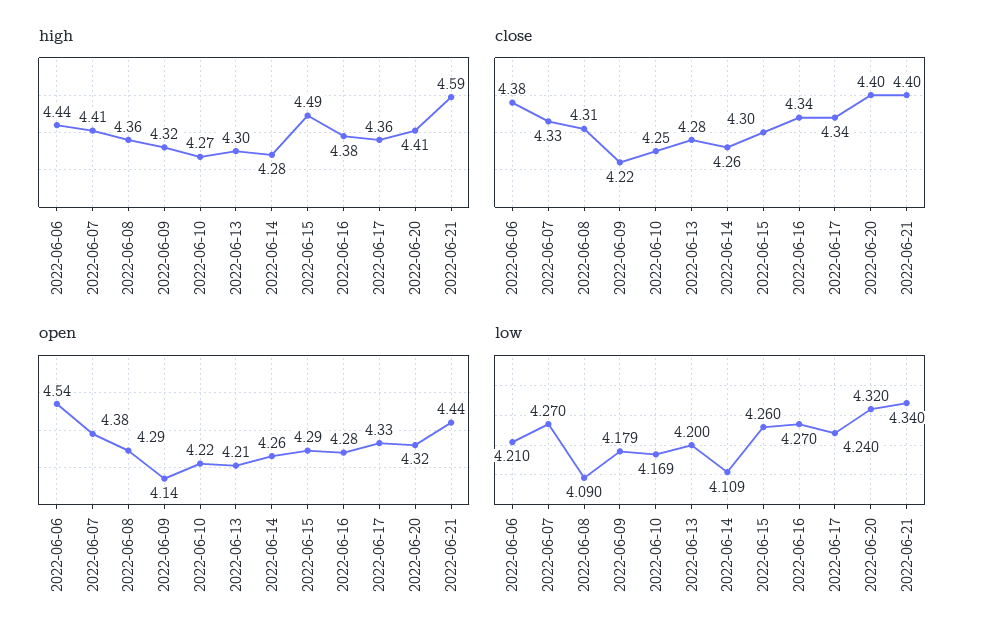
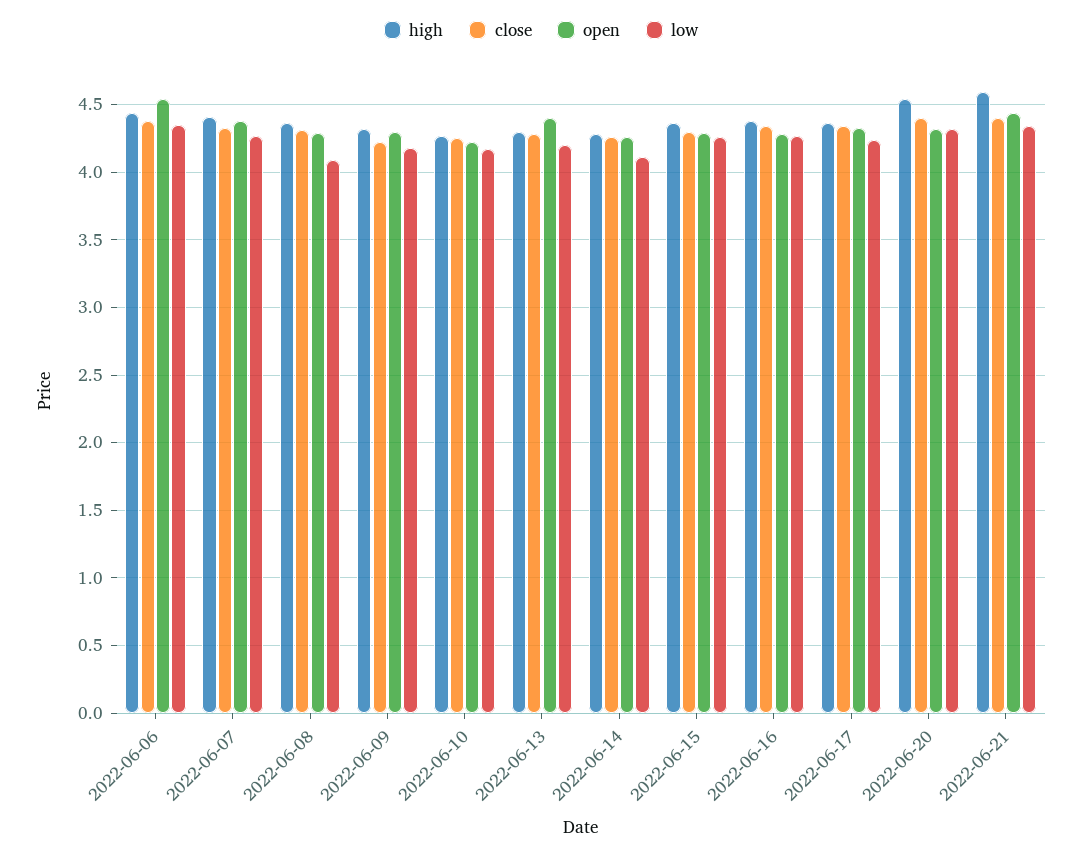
  {
    "high": {
      "2022-06-06": 4.44,
      "2022-06-07": 4.41,
      "2022-06-08": 4.36,
      "2022-06-09": 4.32,
      "2022-06-10": 4.27,
      "2022-06-13": 4.3,
      "2022-06-14": 4.28,
-     "2022-06-15": 4.49,
+     "2022-06-15": 4.35,
      "2022-06-16": 4.38,
      "2022-06-17": 4.36,
-     "2022-06-20": 4.41,
+     "2022-06-20": 4.55,
      "2022-06-21": 4.59
    },
    "close": {
      "2022-06-06": 4.38,
      "2022-06-07": 4.33,
      "2022-06-08": 4.31,
      "2022-06-09": 4.22,
      "2022-06-10": 4.25,
      "2022-06-13": 4.28,
      "2022-06-14": 4.26,
      "2022-06-15": 4.3,
      "2022-06-16": 4.34,
      "2022-06-17": 4.34,
      "2022-06-20": 4.4,
      "2022-06-21": 4.4
    },
    "open": {
      "2022-06-06": 4.54,
      "2022-06-07": 4.38,
      "2022-06-08": 4.29,
-     "2022-06-09": 4.14,
+     "2022-06-09": 4.3,
      "2022-06-10": 4.22,
-     "2022-06-13": 4.21,
+     "2022-06-13": 4.4,
      "2022-06-14": 4.26,
      "2022-06-15": 4.29,
      "2022-06-16": 4.28,
      "2022-06-17": 4.33,
      "2022-06-20": 4.32,
      "2022-06-21": 4.44
    },
    "low": {
-     "2022-06-06": 4.21,
+     "2022-06-06": 4.35,
      "2022-06-07": 4.27,
      "2022-06-08": 4.09,
      "2022-06-09": 4.179,
      "2022-06-10": 4.169,
      "2022-06-13": 4.2,
      "2022-06-14": 4.109,
      "2022-06-15": 4.26,
      "2022-06-16": 4.27,
      "2022-06-17": 4.24,
      "2022-06-20": 4.32,
      "2022-06-21": 4.34
    }
  }

